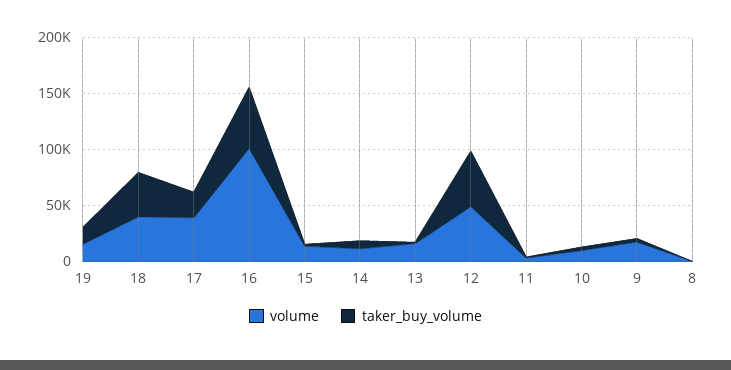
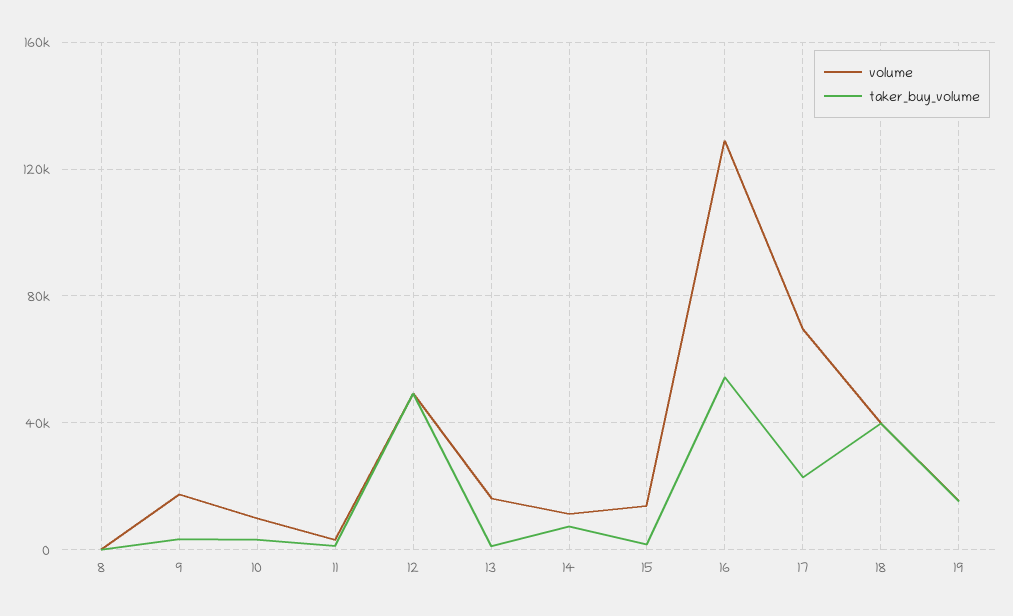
  {
    "volume": {
      "19": 15000,
      "18": 40000,
-     "17": 40000,
+     "17": 70000,
-     "16": 100000,
+     "16": 130000,
      "15": 15000,
      "14": 10000,
      "13": 15000,
      "12": 50000,
      "11": 5000,
      "10": 10000,
      "9": 15000,
      "8": 0
    },
    "taker_buy_volume": {
      "19": 15000,
      "18": 40000,
      "17": 25000,
      "16": 55000,
      "15": 0,
      "14": 5000,
      "13": 0,
      "12": 50000,
      "11": 0,
      "10": 5000,
      "9": 5000,
      "8": 0
    }
  }

